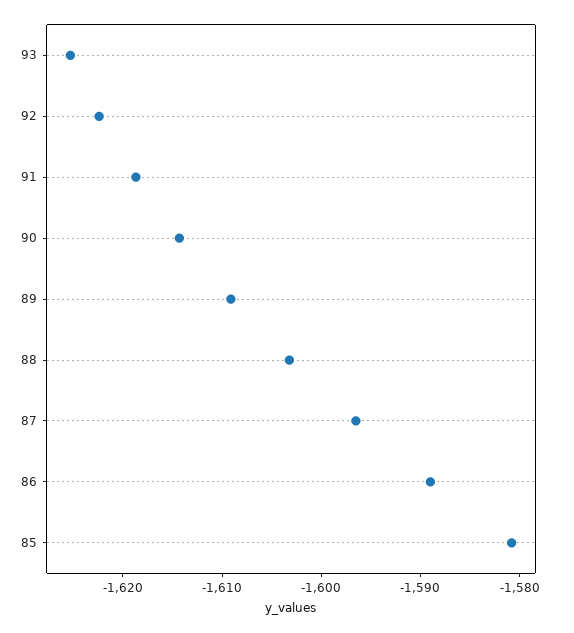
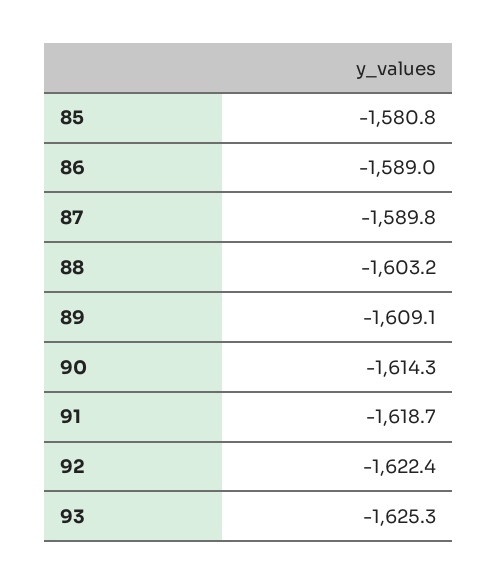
  {
    "93": -1625.3,
    "92": -1622.4,
    "91": -1618.7,
    "90": -1614.3,
    "89": -1609.1,
    "88": -1603.2,
-   "87": -1596,
+   "87": -1589.8,
    "86": -1589,
    "85": -1580.8
  }

